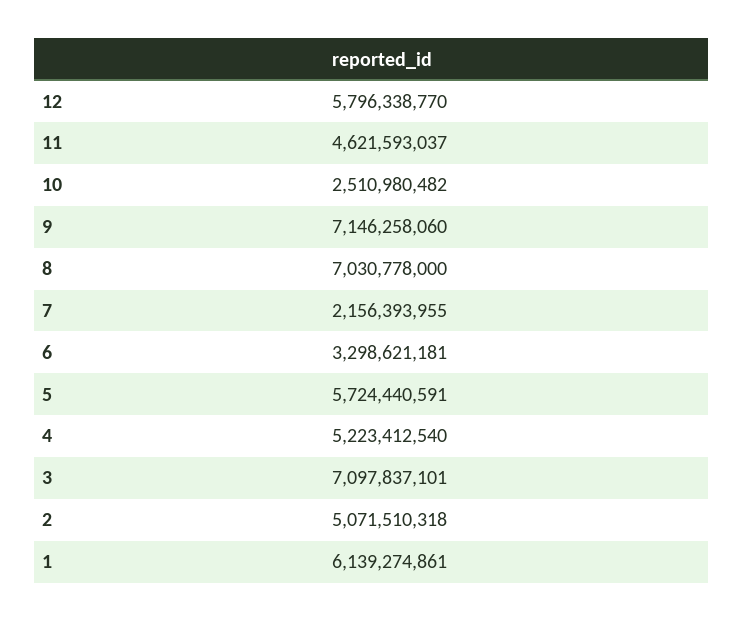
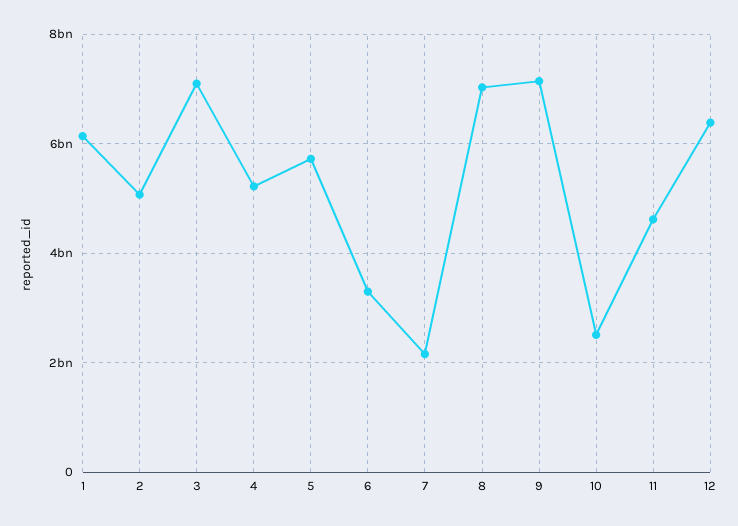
  {
-   "12": 5796338770,
+   "12": 6400000000,
    "11": 4621593037,
    "10": 2510980482,
    "9": 7146258060,
    "8": 7030778000,
    "7": 2156393955,
    "6": 3298621181,
    "5": 5724440591,
    "4": 5223412540,
    "3": 7097837101,
    "2": 5071510318,
    "1": 6139274861
  }

